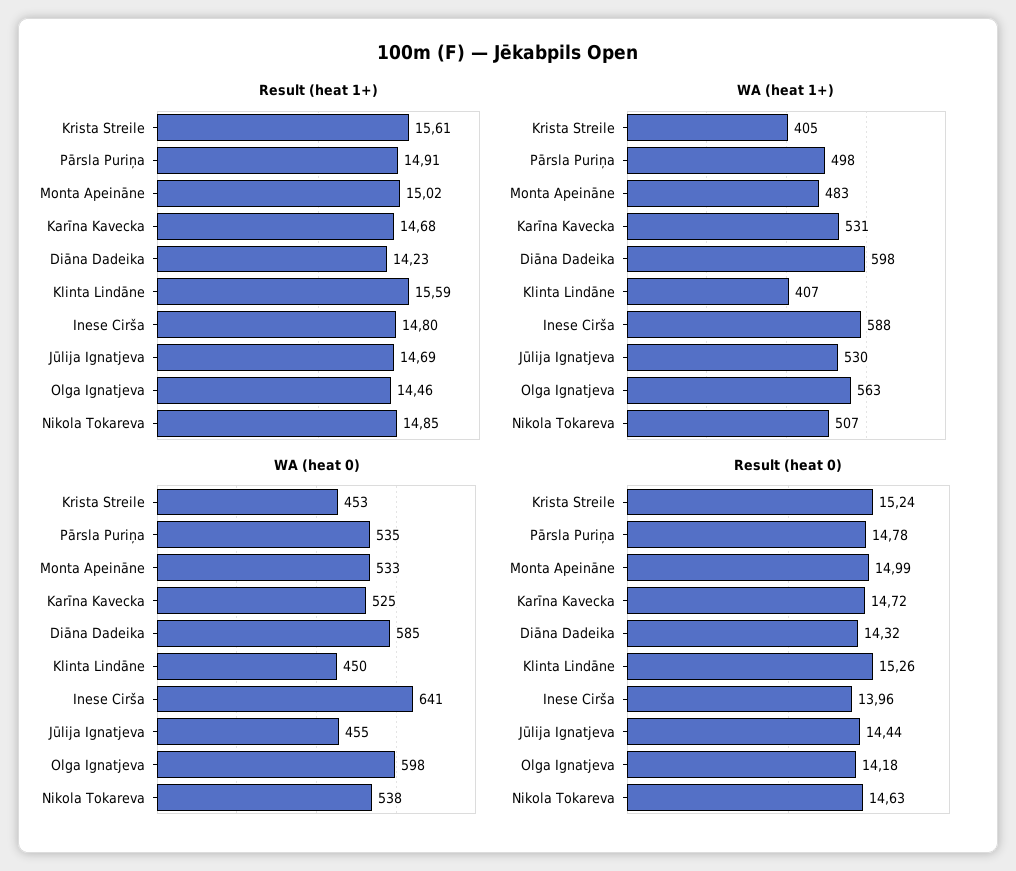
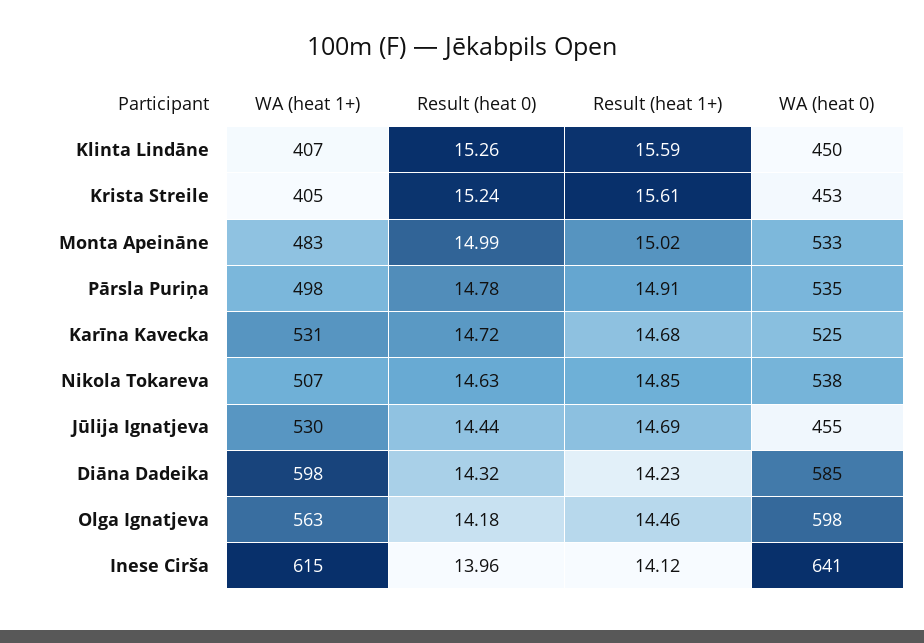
  {
    "Result (heat 1+)": {
      "Krista Streile": 15.61,
      "Pārsla Puriņa": 14.91,
      "Monta Apeināne": 15.02,
      "Karīna Kavecka": 14.68,
      "Diāna Dadeika": 14.23,
      "Klinta Lindāne": 15.59,
-     "Inese Cirša": 14.8,
+     "Inese Cirša": 14.12,
      "Jūlija Ignatjeva": 14.69,
      "Olga Ignatjeva": 14.46,
      "Nikola Tokareva": 14.85
    },
    "WA (heat 1+)": {
      "Krista Streile": 405,
      "Pārsla Puriņa": 498,
      "Monta Apeināne": 483,
      "Karīna Kavecka": 531,
      "Diāna Dadeika": 598,
      "Klinta Lindāne": 407,
-     "Inese Cirša": 588,
+     "Inese Cirša": 615,
      "Jūlija Ignatjeva": 530,
      "Olga Ignatjeva": 563,
      "Nikola Tokareva": 507
    },
    "WA (heat 0)": {
      "Krista Streile": 453,
      "Pārsla Puriņa": 535,
      "Monta Apeināne": 533,
      "Karīna Kavecka": 525,
      "Diāna Dadeika": 585,
      "Klinta Lindāne": 450,
      "Inese Cirša": 641,
      "Jūlija Ignatjeva": 455,
      "Olga Ignatjeva": 598,
      "Nikola Tokareva": 538
    },
    "Result (heat 0)": {
      "Krista Streile": 15.24,
      "Pārsla Puriņa": 14.78,
      "Monta Apeināne": 14.99,
      "Karīna Kavecka": 14.72,
      "Diāna Dadeika": 14.32,
      "Klinta Lindāne": 15.26,
      "Inese Cirša": 13.96,
      "Jūlija Ignatjeva": 14.44,
      "Olga Ignatjeva": 14.18,
      "Nikola Tokareva": 14.63
    }
  }

